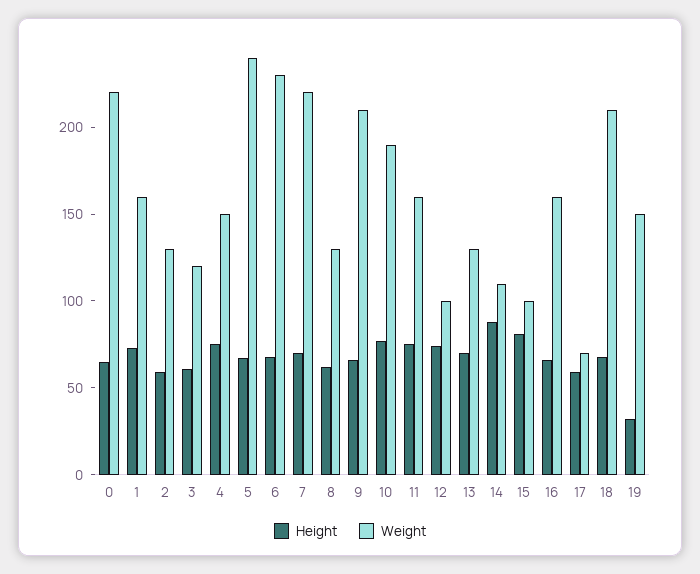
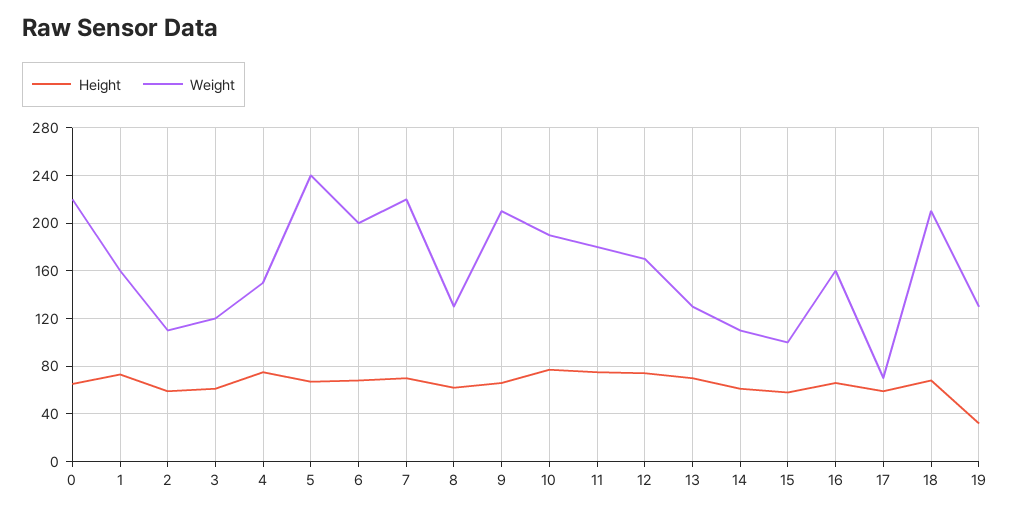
  {
    "Height": {
      "0": 70,
      "1": 70,
      "2": 60,
      "3": 60,
      "4": 80,
      "5": 70,
      "6": 70,
      "7": 70,
      "8": 60,
      "9": 70,
      "10": 80,
      "11": 80,
      "12": 70,
      "13": 70,
-     "14": 90,
+     "14": 60,
-     "15": 80,
+     "15": 60,
      "16": 70,
      "17": 60,
      "18": 70,
      "19": 30
    },
    "Weight": {
      "0": 220,
      "1": 160,
-     "2": 130,
+     "2": 110,
      "3": 120,
      "4": 150,
      "5": 240,
-     "6": 230,
+     "6": 200,
      "7": 220,
      "8": 130,
      "9": 210,
      "10": 190,
-     "11": 160,
+     "11": 180,
-     "12": 100,
+     "12": 170,
      "13": 130,
      "14": 110,
      "15": 100,
      "16": 160,
      "17": 70,
      "18": 210,
-     "19": 150
+     "19": 130
    }
  }

